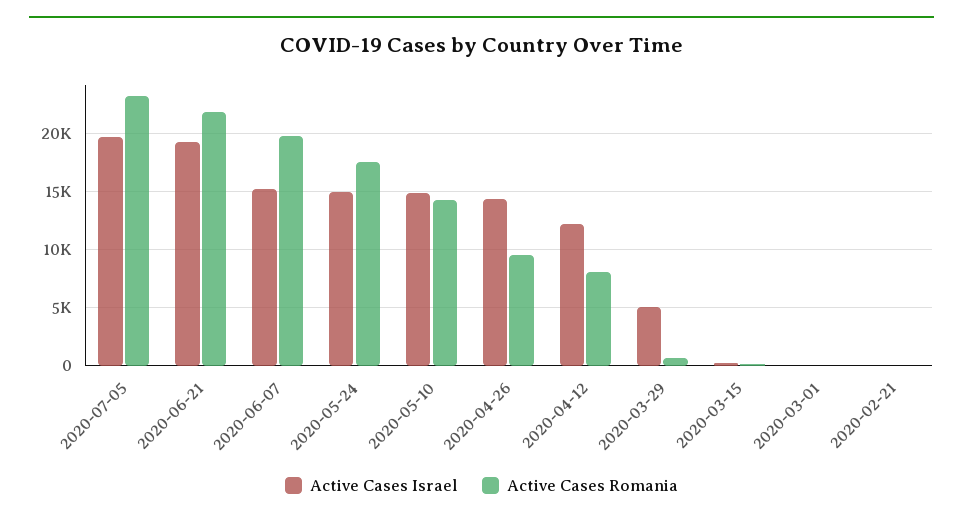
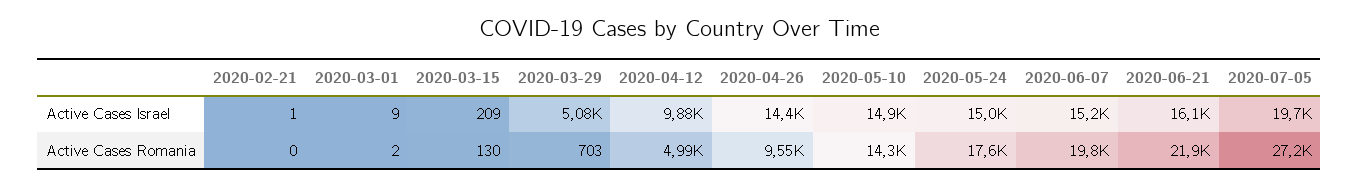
  {
    "Active Cases Israel": {
      "2020-07-05": 19700,
-     "2020-06-21": 19000,
+     "2020-06-21": 16100,
      "2020-06-07": 15200,
      "2020-05-24": 15000,
      "2020-05-10": 14900,
      "2020-04-26": 14400,
-     "2020-04-12": 12000,
+     "2020-04-12": 9880,
      "2020-03-29": 5080,
      "2020-03-15": 209,
      "2020-03-01": 9,
      "2020-02-21": 1
    },
    "Active Cases Romania": {
-     "2020-07-05": 23000,
+     "2020-07-05": 27200,
      "2020-06-21": 21900,
      "2020-06-07": 19800,
      "2020-05-24": 17600,
      "2020-05-10": 14300,
      "2020-04-26": 9550,
-     "2020-04-12": 8000,
+     "2020-04-12": 4990,
      "2020-03-29": 703,
      "2020-03-15": 130,
      "2020-03-01": 2,
      "2020-02-21": 0
    }
  }

